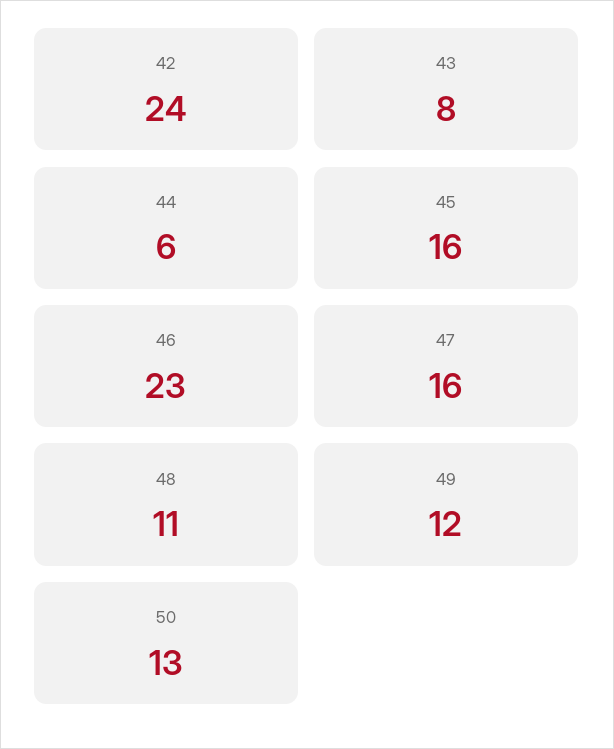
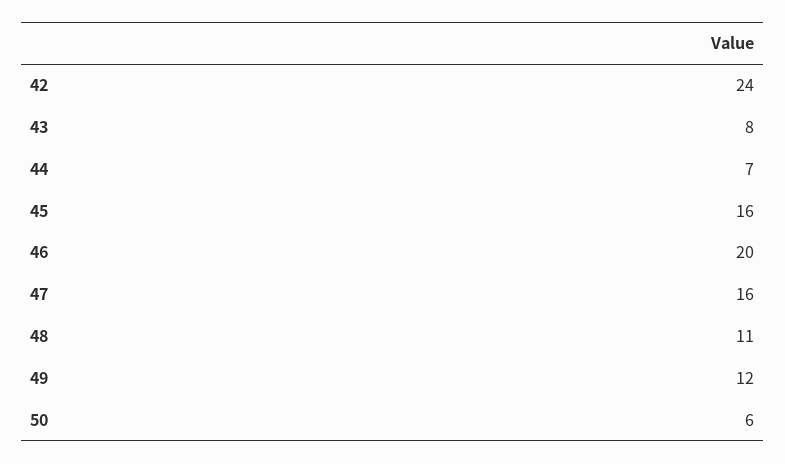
  {
    "42": 24,
    "43": 8,
-   "44": 6,
+   "44": 7,
    "45": 16,
-   "46": 23,
+   "46": 20,
    "47": 16,
    "48": 11,
    "49": 12,
-   "50": 13
+   "50": 6
  }

